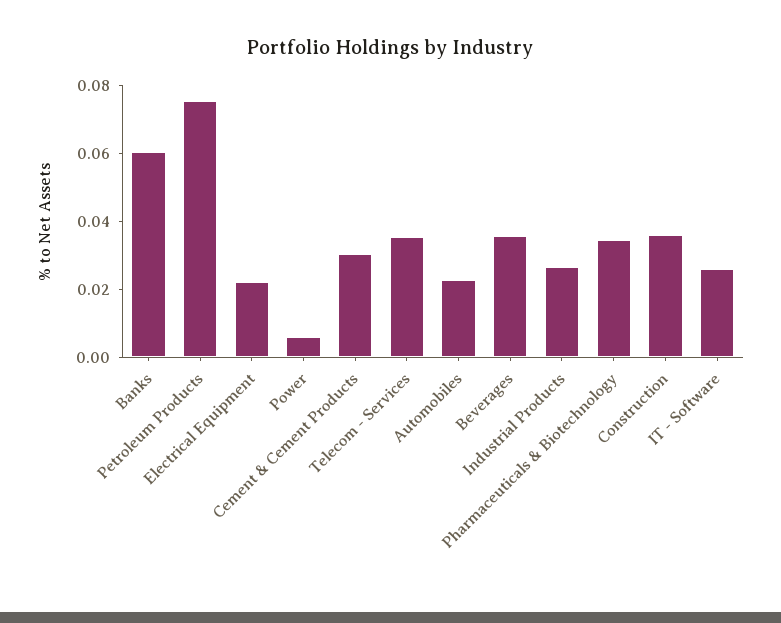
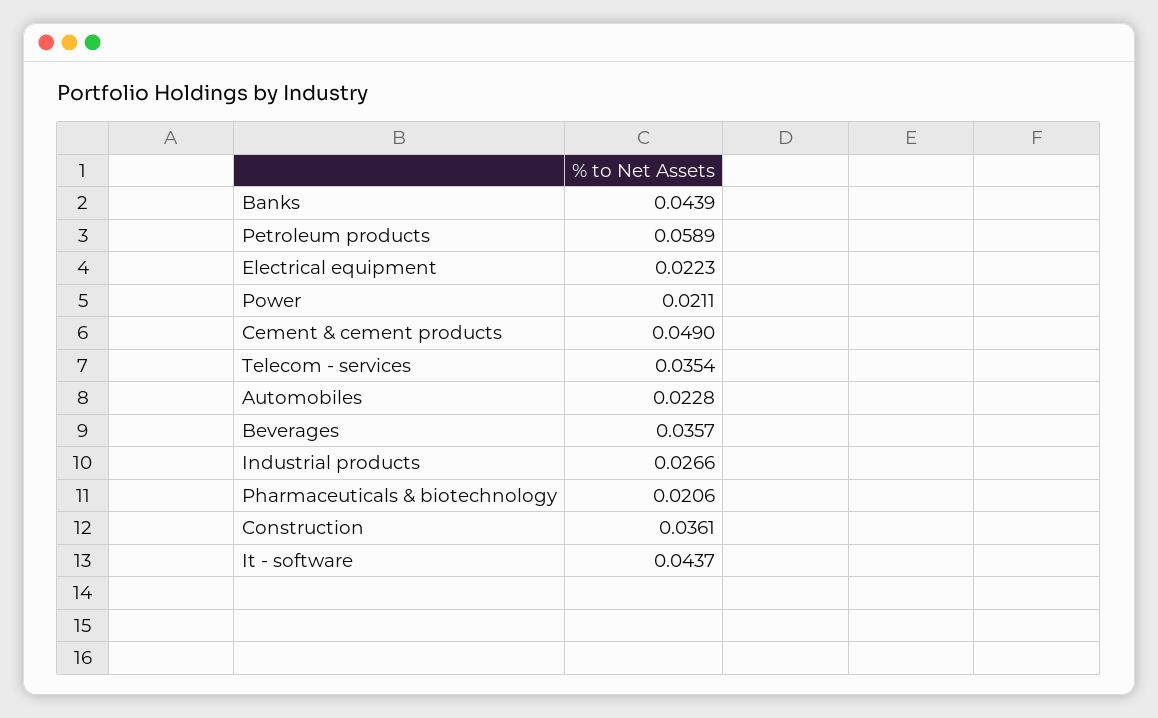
  {
-   "Banks": 0.06,
+   "Banks": 0.0439,
-   "Petroleum Products": 0.075,
+   "Petroleum Products": 0.0589,
    "Electrical Equipment": 0.0223,
-   "Power": 0.005,
+   "Power": 0.0211,
-   "Cement & Cement Products": 0.03,
+   "Cement & Cement Products": 0.049,
    "Telecom - Services": 0.0354,
    "Automobiles": 0.0228,
    "Beverages": 0.0357,
    "Industrial Products": 0.0266,
-   "Pharmaceuticals & Biotechnology": 0.035,
+   "Pharmaceuticals & Biotechnology": 0.0206,
    "Construction": 0.0361,
-   "IT - Software": 0.025
+   "IT - Software": 0.0437
  }

